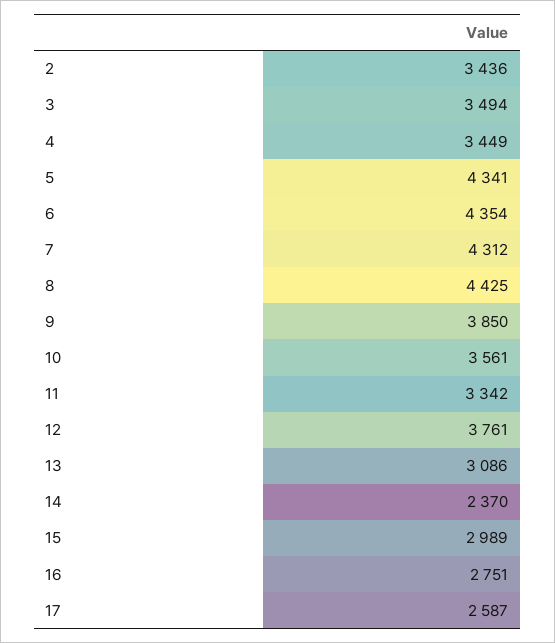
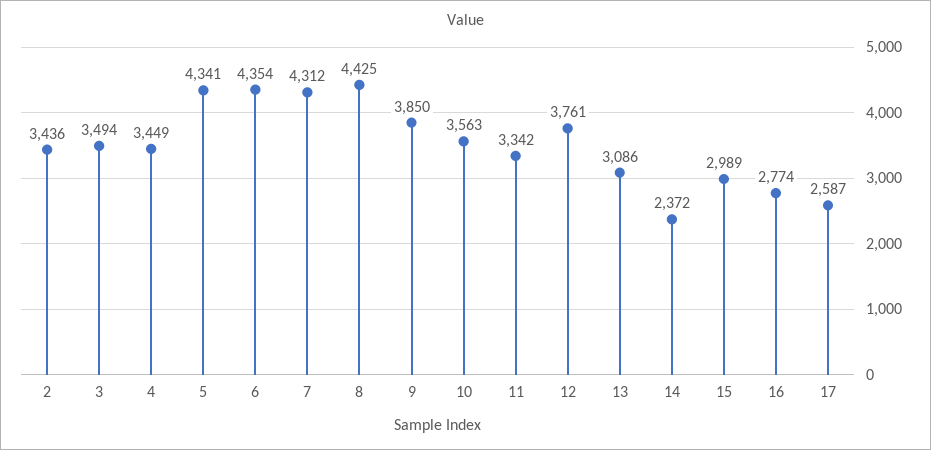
  {
    "2": 3436,
    "3": 3494,
    "4": 3449,
    "5": 4341,
    "6": 4354,
    "7": 4312,
    "8": 4425,
    "9": 3850,
-   "10": 3561,
+   "10": 3563,
    "11": 3342,
    "12": 3761,
    "13": 3086,
-   "14": 2370,
+   "14": 2372,
    "15": 2989,
-   "16": 2751,
+   "16": 2774,
    "17": 2587
  }

